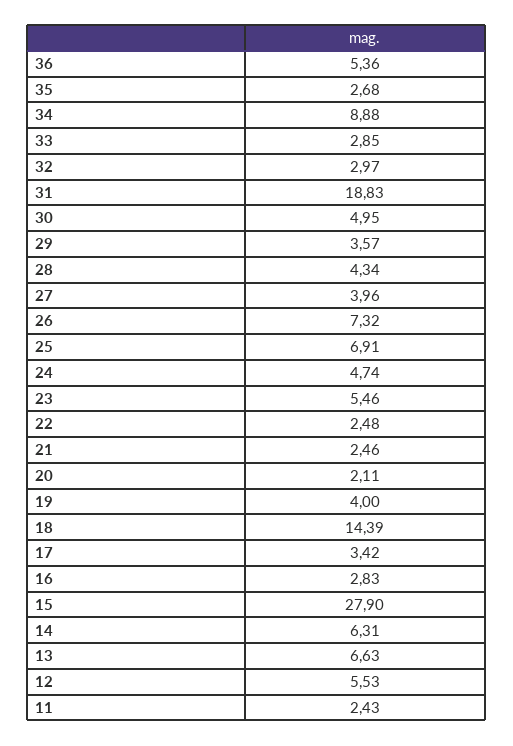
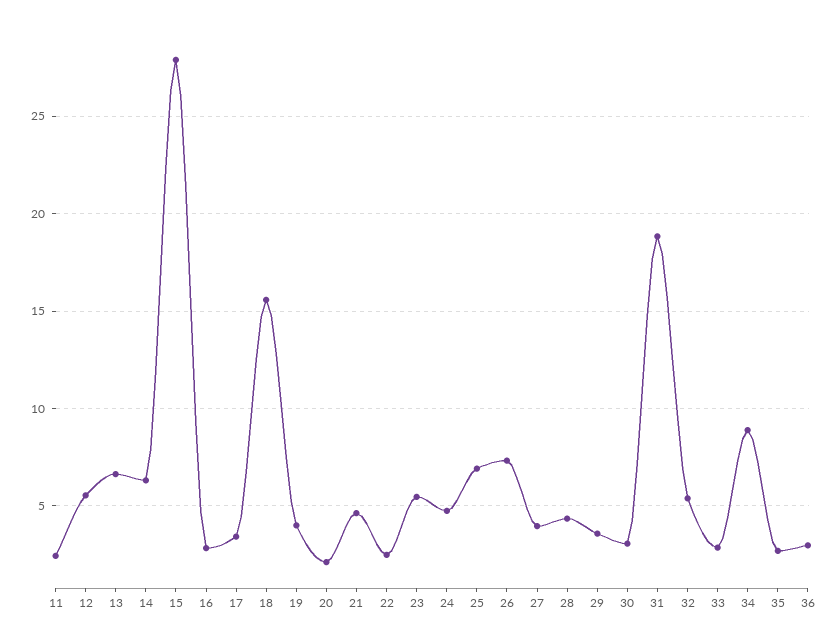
  {
-   "36": 5.36,
+   "36": 3,
    "35": 2.68,
    "34": 8.88,
    "33": 2.85,
-   "32": 2.97,
+   "32": 5.5,
    "31": 18.83,
-   "30": 4.95,
+   "30": 3,
    "29": 3.57,
    "28": 4.34,
    "27": 3.96,
    "26": 7.32,
    "25": 6.91,
    "24": 4.74,
    "23": 5.46,
    "22": 2.48,
-   "21": 2.46,
+   "21": 4.5,
    "20": 2.11,
    "19": 4,
-   "18": 14.39,
+   "18": 15.5,
    "17": 3.42,
    "16": 2.83,
    "15": 27.9,
    "14": 6.31,
    "13": 6.63,
    "12": 5.53,
    "11": 2.43
  }

